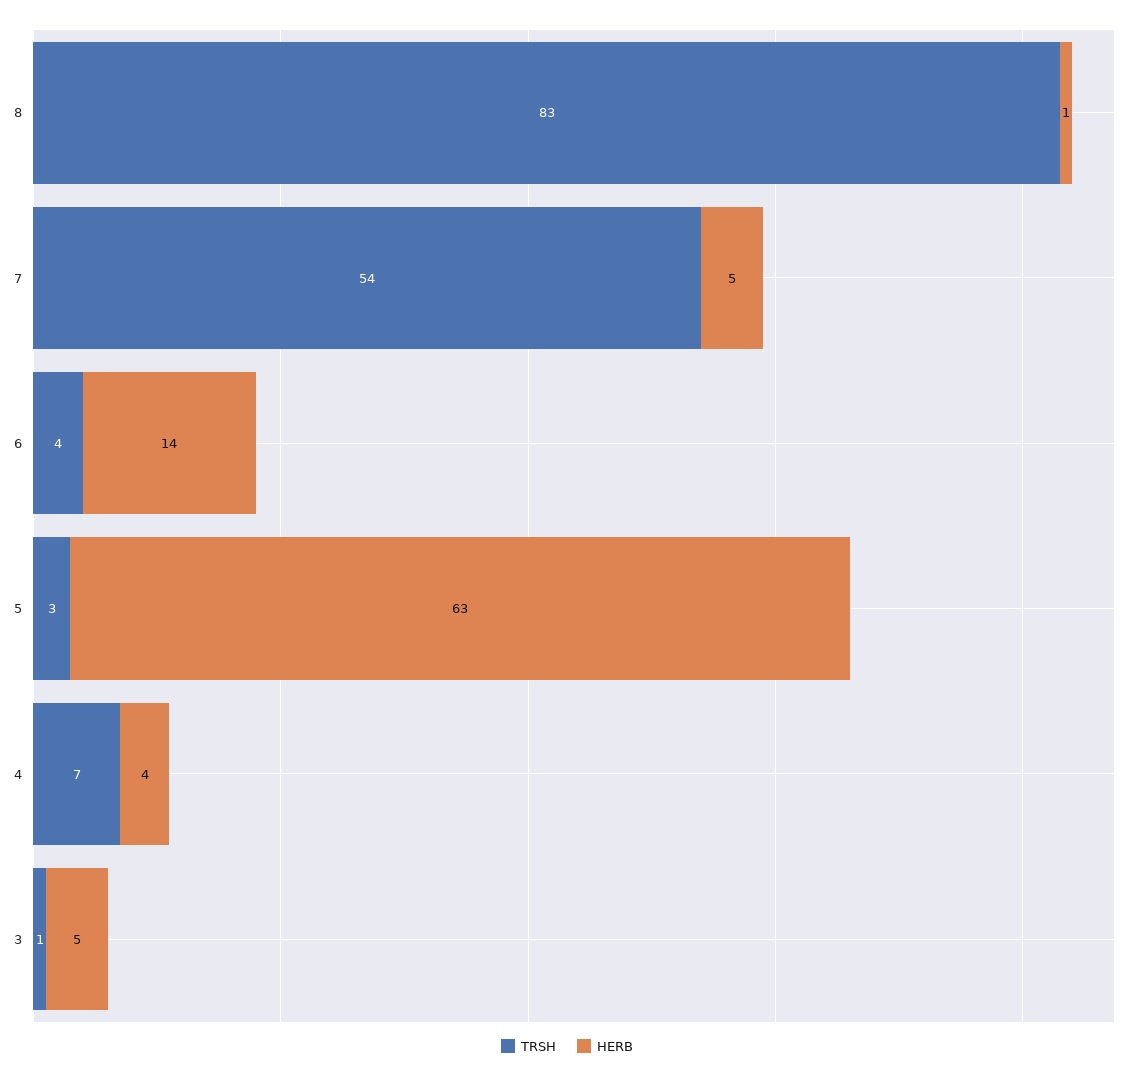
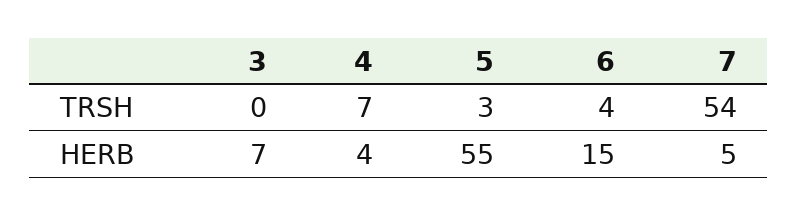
  {
    "TRSH": {
-     "8": 83,
      "7": 54,
      "6": 4,
      "5": 3,
      "4": 7,
-     "3": 1
+     "3": 0
    },
    "HERB": {
-     "8": 1,
      "7": 5,
-     "6": 14,
+     "6": 15,
-     "5": 63,
+     "5": 55,
      "4": 4,
-     "3": 5
+     "3": 7
    }
  }

